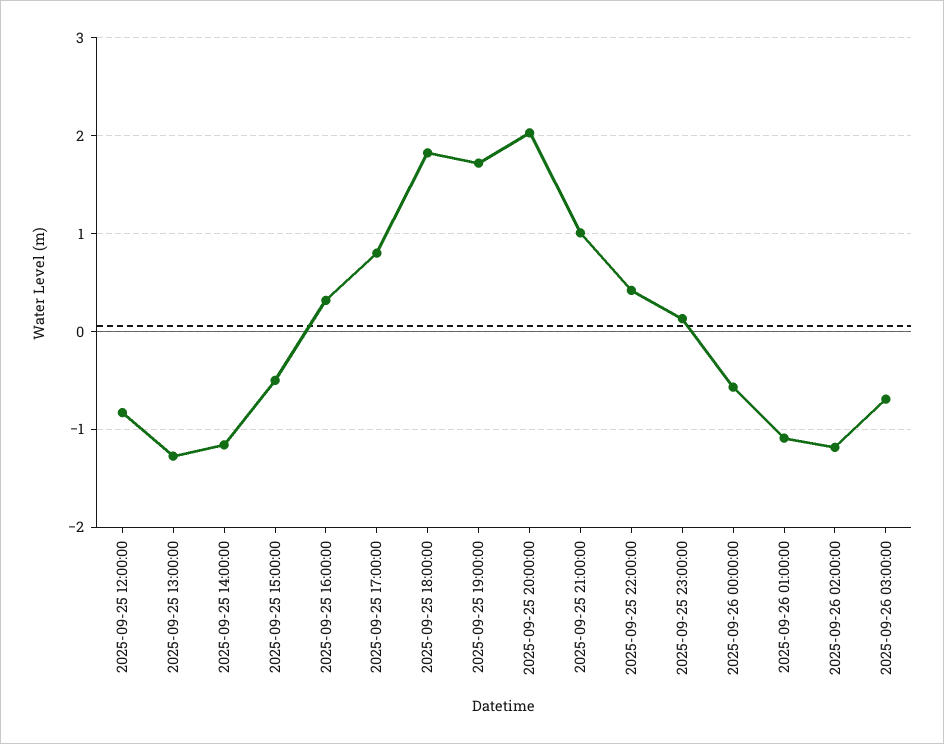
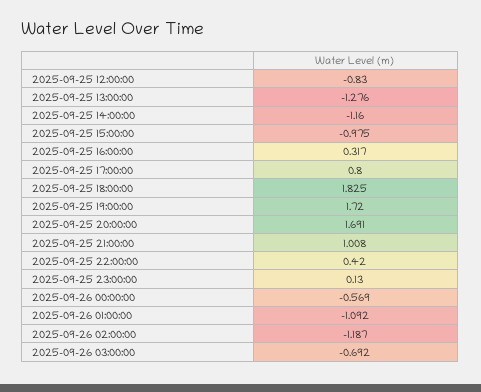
  {
    "2025-09-25 12:00:00": -0.83,
    "2025-09-25 13:00:00": -1.276,
    "2025-09-25 14:00:00": -1.16,
-   "2025-09-25 15:00:00": -0.5,
+   "2025-09-25 15:00:00": -0.975,
    "2025-09-25 16:00:00": 0.317,
    "2025-09-25 17:00:00": 0.8,
    "2025-09-25 18:00:00": 1.825,
    "2025-09-25 19:00:00": 1.72,
-   "2025-09-25 20:00:00": 2,
+   "2025-09-25 20:00:00": 1.691,
    "2025-09-25 21:00:00": 1.008,
    "2025-09-25 22:00:00": 0.42,
    "2025-09-25 23:00:00": 0.13,
    "2025-09-26 00:00:00": -0.569,
    "2025-09-26 01:00:00": -1.092,
    "2025-09-26 02:00:00": -1.187,
    "2025-09-26 03:00:00": -0.692
  }

